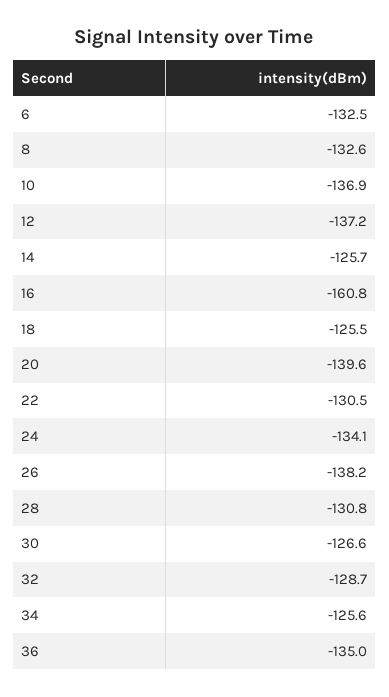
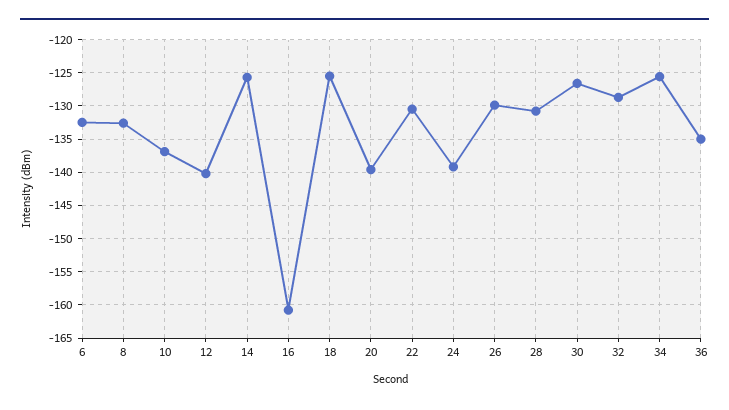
  {
    "6": -132.5,
    "8": -132.6,
    "10": -136.9,
-   "12": -137.2,
+   "12": -140,
    "14": -125.7,
    "16": -160.8,
    "18": -125.5,
    "20": -139.6,
    "22": -130.5,
-   "24": -134.1,
+   "24": -139,
-   "26": -138.2,
+   "26": -130,
    "28": -130.8,
    "30": -126.6,
    "32": -128.7,
    "34": -125.6,
    "36": -135
  }

